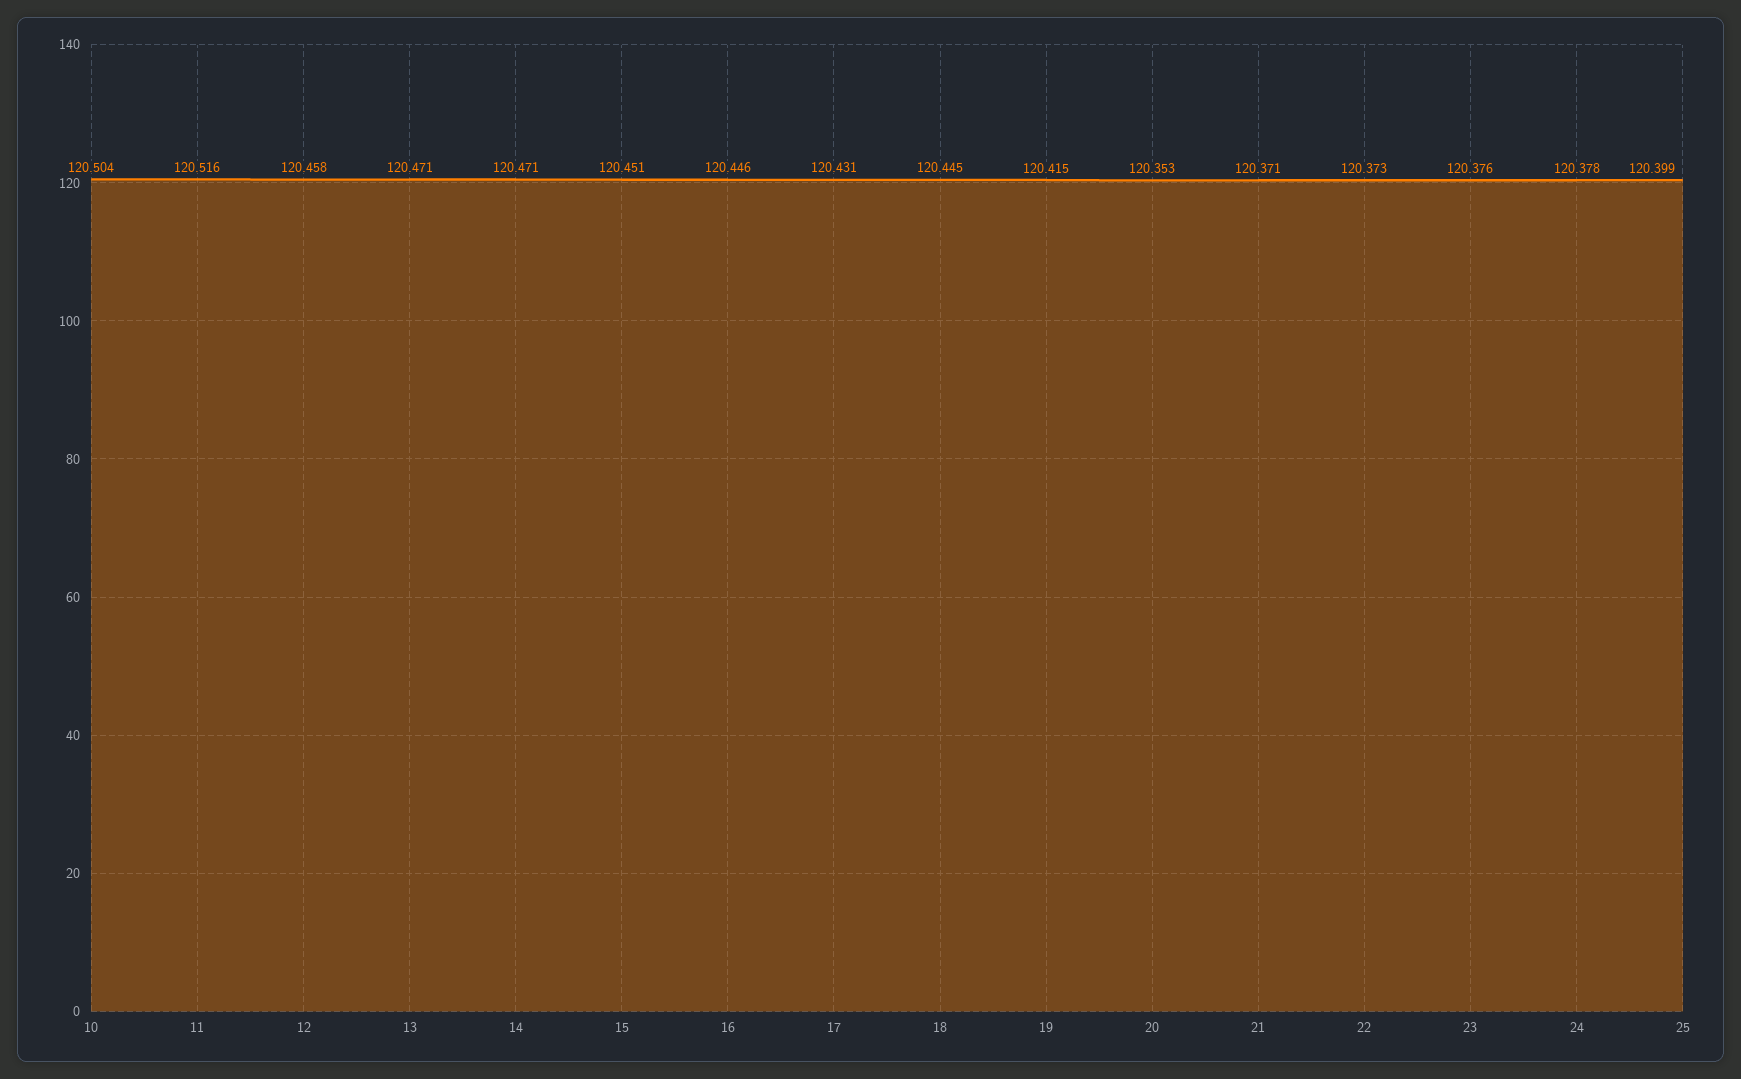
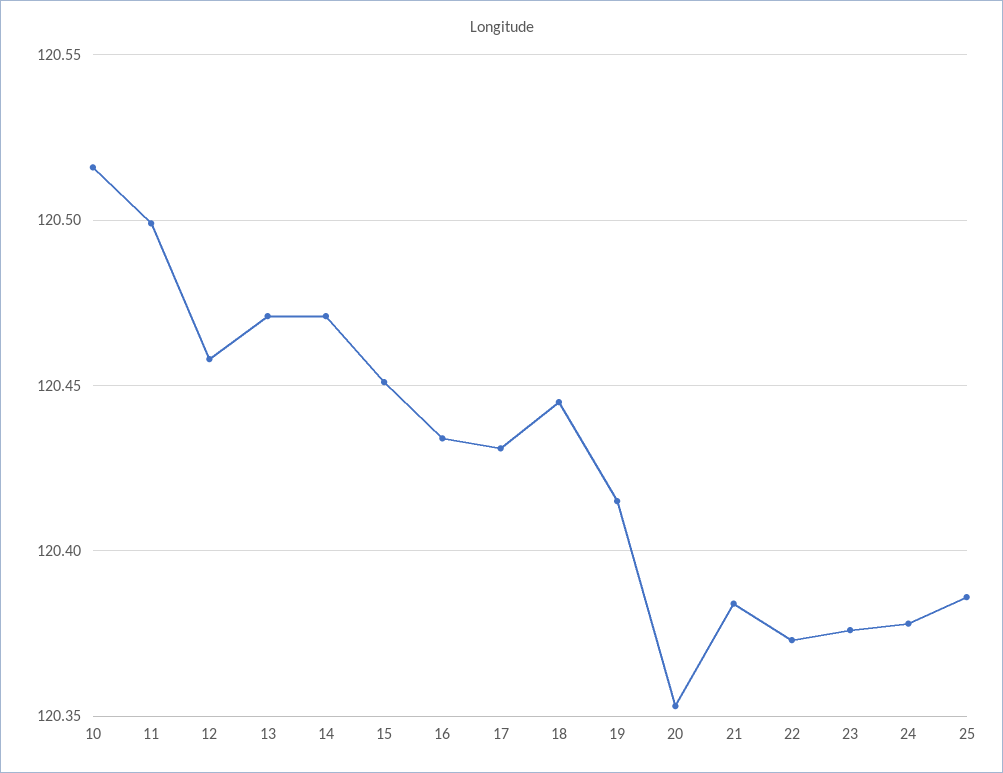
  {
-   "10": 120.504,
+   "10": 120.515,
-   "11": 120.516,
+   "11": 120.5,
    "12": 120.458,
    "13": 120.471,
    "14": 120.471,
    "15": 120.451,
-   "16": 120.446,
+   "16": 120.435,
    "17": 120.431,
    "18": 120.445,
    "19": 120.415,
    "20": 120.353,
-   "21": 120.371,
+   "21": 120.385,
    "22": 120.373,
    "23": 120.376,
    "24": 120.378,
-   "25": 120.399
+   "25": 120.385
  }

